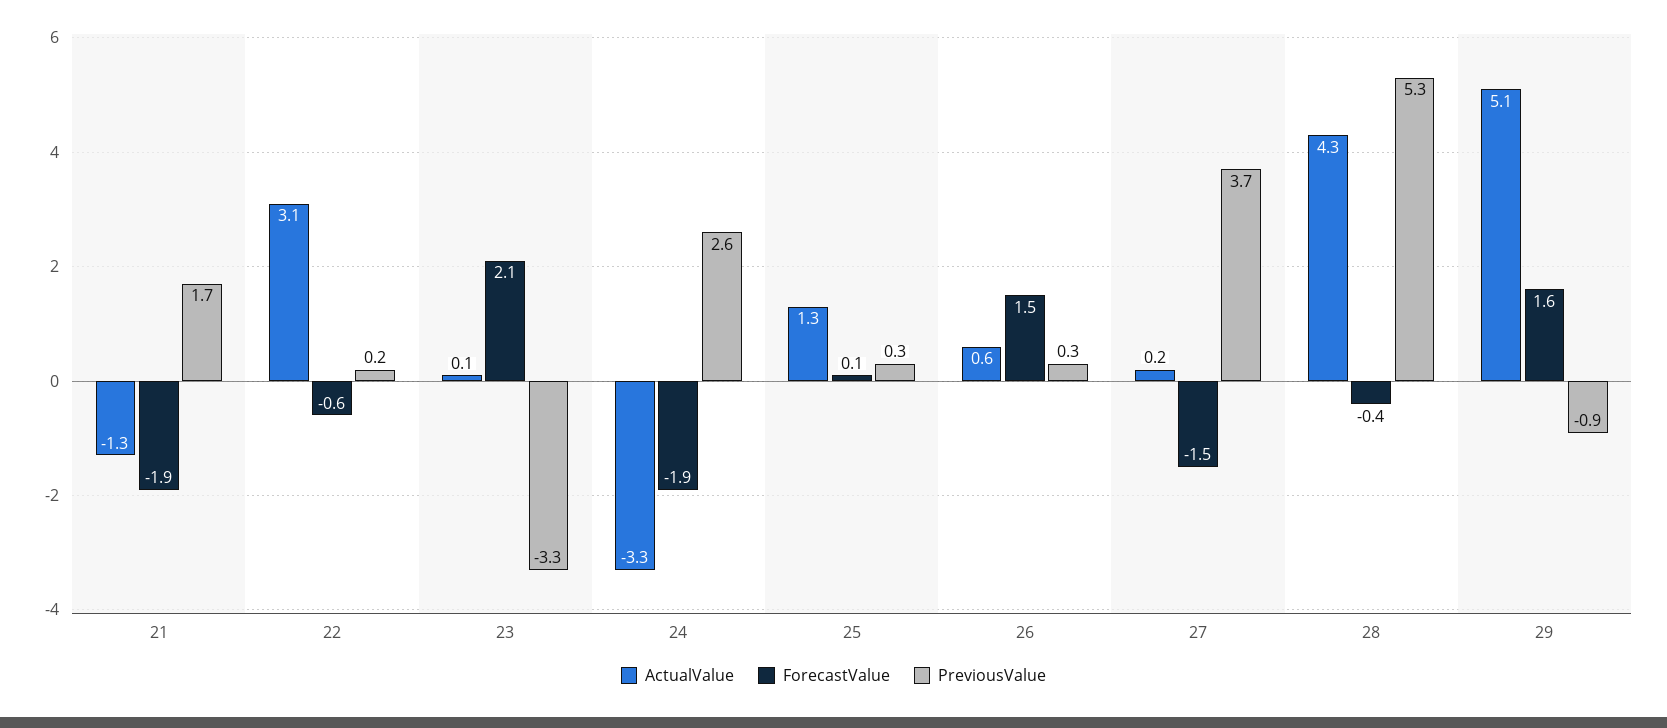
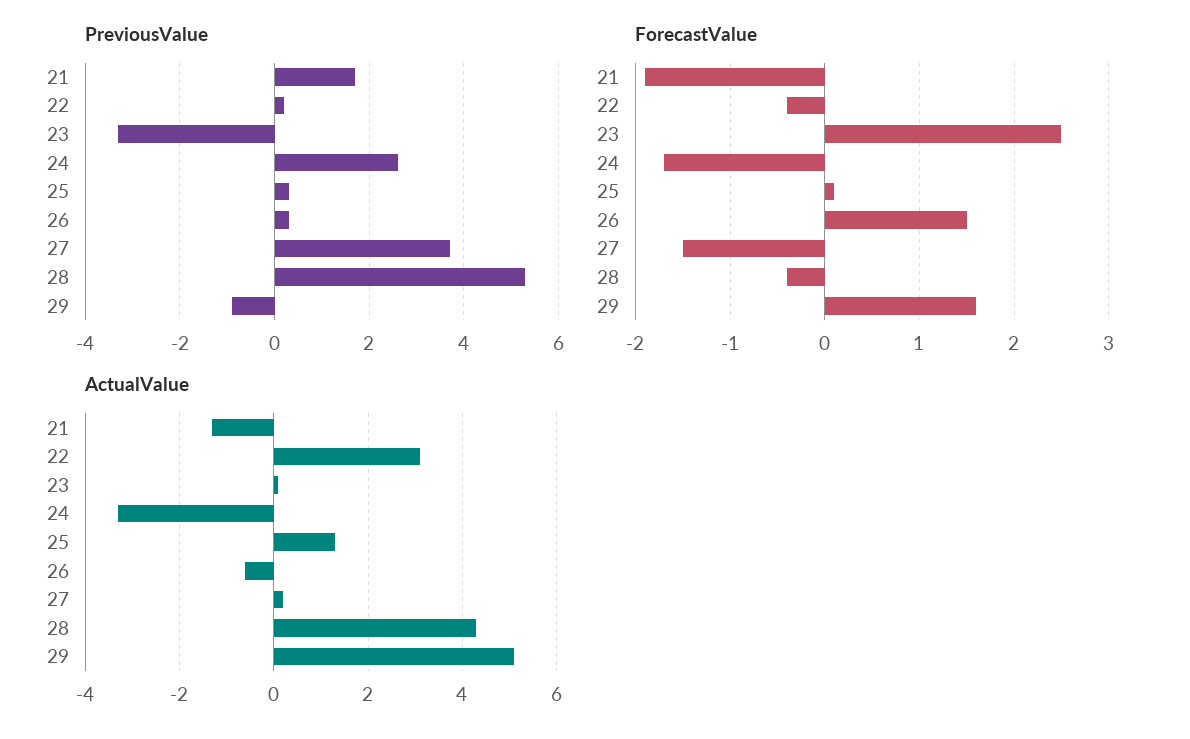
  {
    "ActualValue": {
      "21": -1.3,
      "22": 3.1,
      "23": 0.1,
      "24": -3.3,
      "25": 1.3,
-     "26": 0.6,
+     "26": -0.5,
      "27": 0.2,
      "28": 4.3,
      "29": 5.1
    },
    "ForecastValue": {
      "21": -1.9,
-     "22": -0.6,
+     "22": -0.4,
-     "23": 2.1,
+     "23": 2.5,
-     "24": -1.9,
+     "24": -1.7,
      "25": 0.1,
      "26": 1.5,
      "27": -1.5,
      "28": -0.4,
      "29": 1.6
    },
    "PreviousValue": {
      "21": 1.7,
      "22": 0.2,
      "23": -3.3,
      "24": 2.6,
      "25": 0.3,
      "26": 0.3,
      "27": 3.7,
      "28": 5.3,
      "29": -0.9
    }
  }

